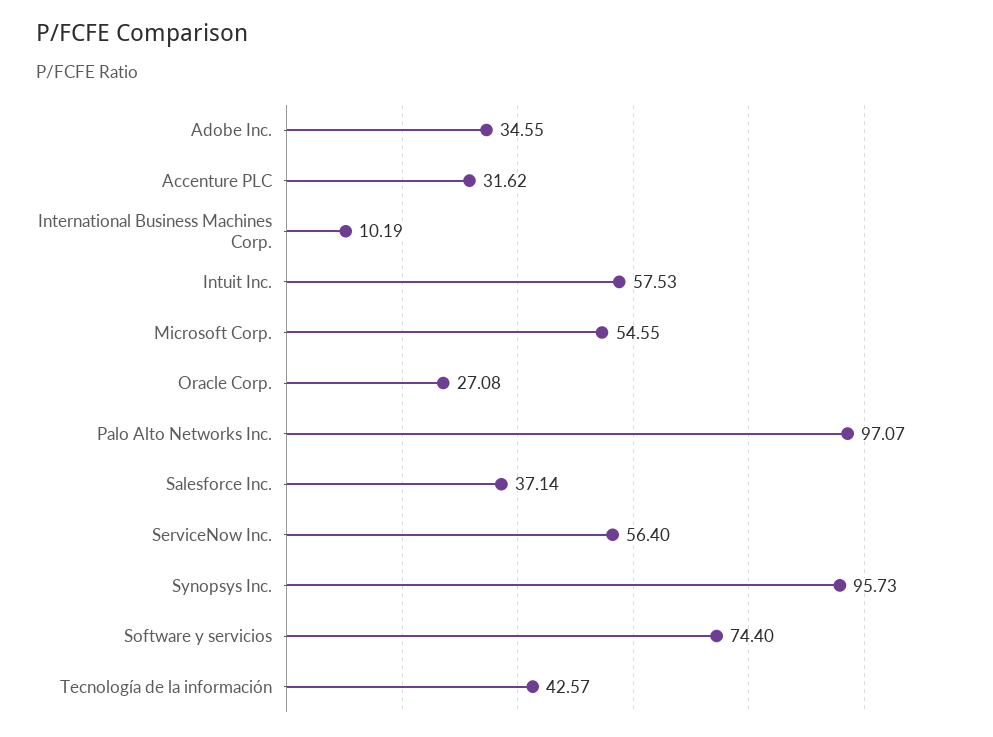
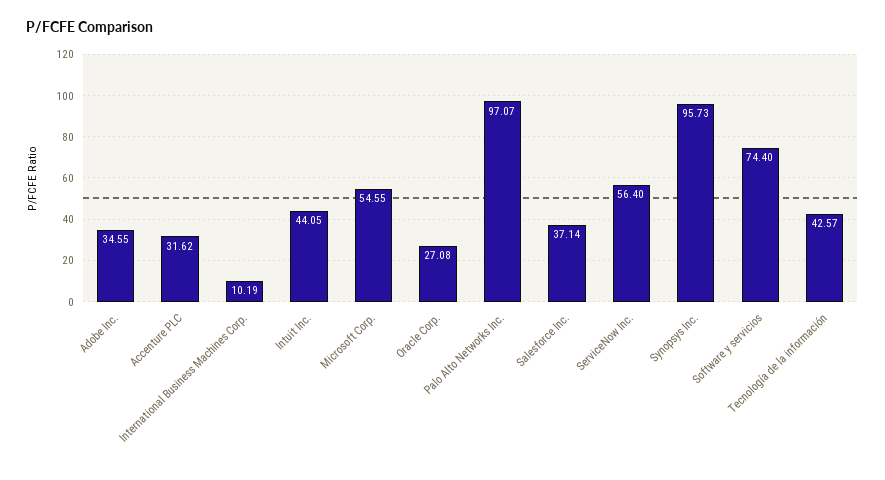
  {
    "Adobe Inc.": 34.55,
    "Accenture PLC": 31.62,
    "International Business Machines Corp.": 10.19,
-   "Intuit Inc.": 57.53,
+   "Intuit Inc.": 44.05,
    "Microsoft Corp.": 54.55,
    "Oracle Corp.": 27.08,
    "Palo Alto Networks Inc.": 97.07,
    "Salesforce Inc.": 37.14,
    "ServiceNow Inc.": 56.4,
    "Synopsys Inc.": 95.73,
    "Software y servicios": 74.4,
    "Tecnología de la información": 42.57
  }

